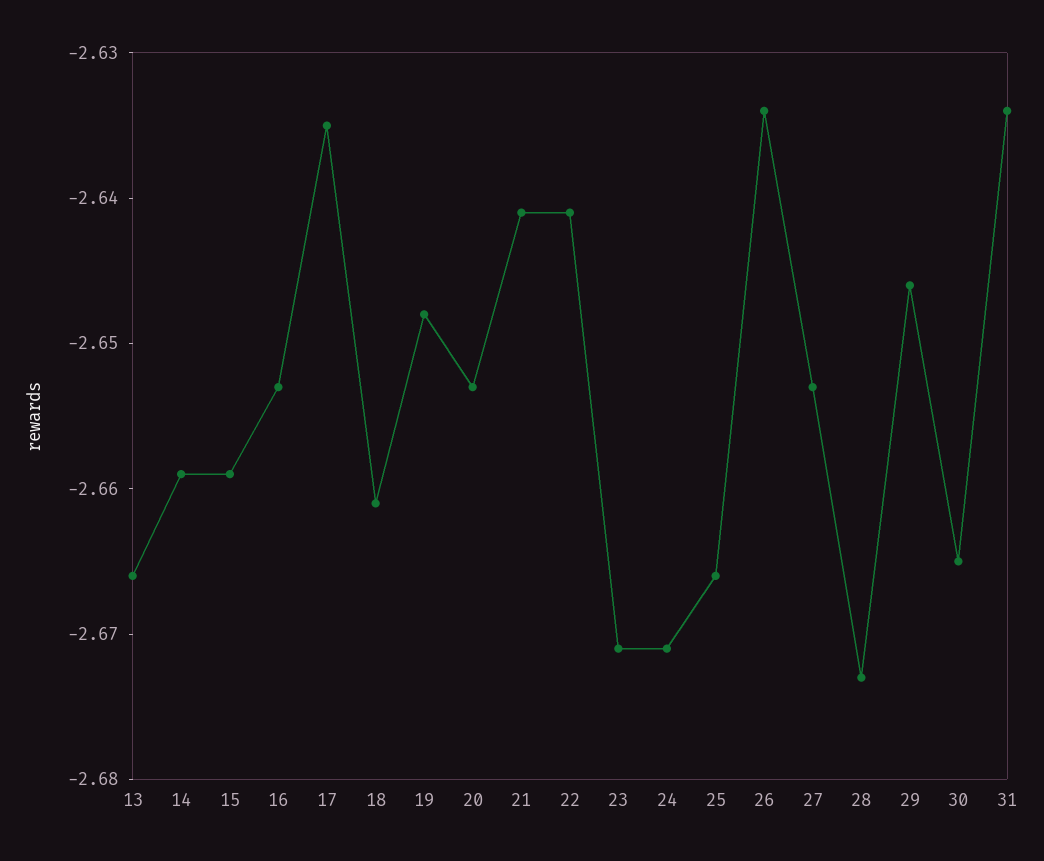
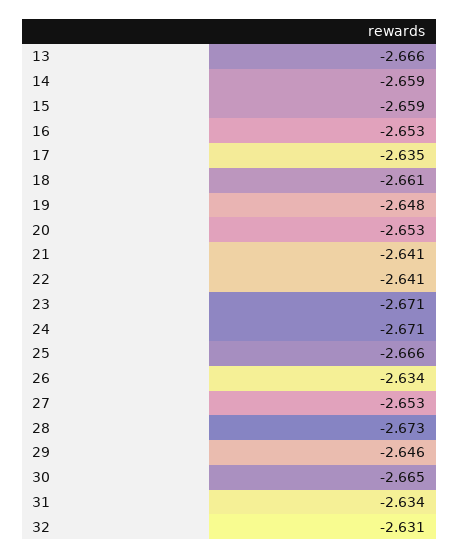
  {
    "13": -2.666,
    "14": -2.659,
    "15": -2.659,
    "16": -2.653,
    "17": -2.635,
    "18": -2.661,
    "19": -2.648,
    "20": -2.653,
    "21": -2.641,
    "22": -2.641,
    "23": -2.671,
    "24": -2.671,
    "25": -2.666,
    "26": -2.634,
    "27": -2.653,
    "28": -2.673,
    "29": -2.646,
    "30": -2.665,
-   "31": -2.634
+   "31": -2.634,
+   "32": -2.631
  }

